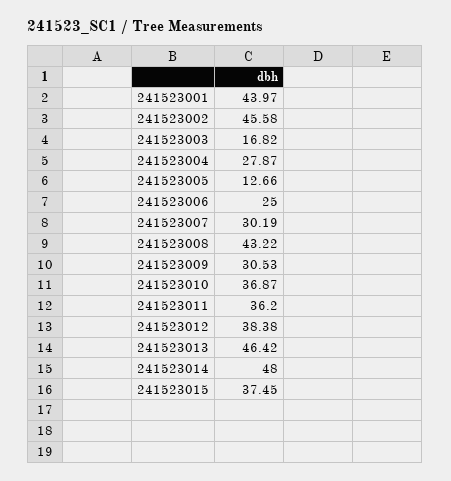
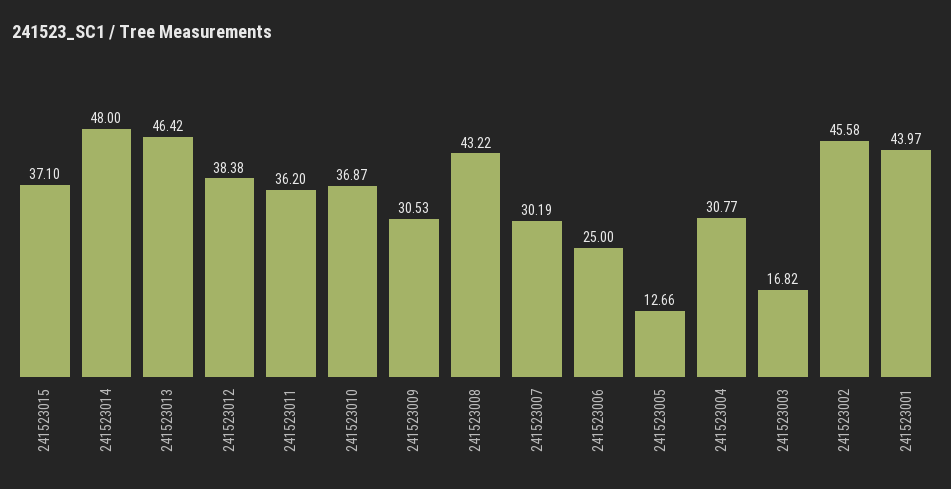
  {
    "241523001": 43.97,
    "241523002": 45.58,
    "241523003": 16.82,
-   "241523004": 27.87,
+   "241523004": 30.77,
    "241523005": 12.66,
    "241523006": 25,
    "241523007": 30.19,
    "241523008": 43.22,
    "241523009": 30.53,
    "241523010": 36.87,
    "241523011": 36.2,
    "241523012": 38.38,
    "241523013": 46.42,
    "241523014": 48,
-   "241523015": 37.45
+   "241523015": 37.1
  }

